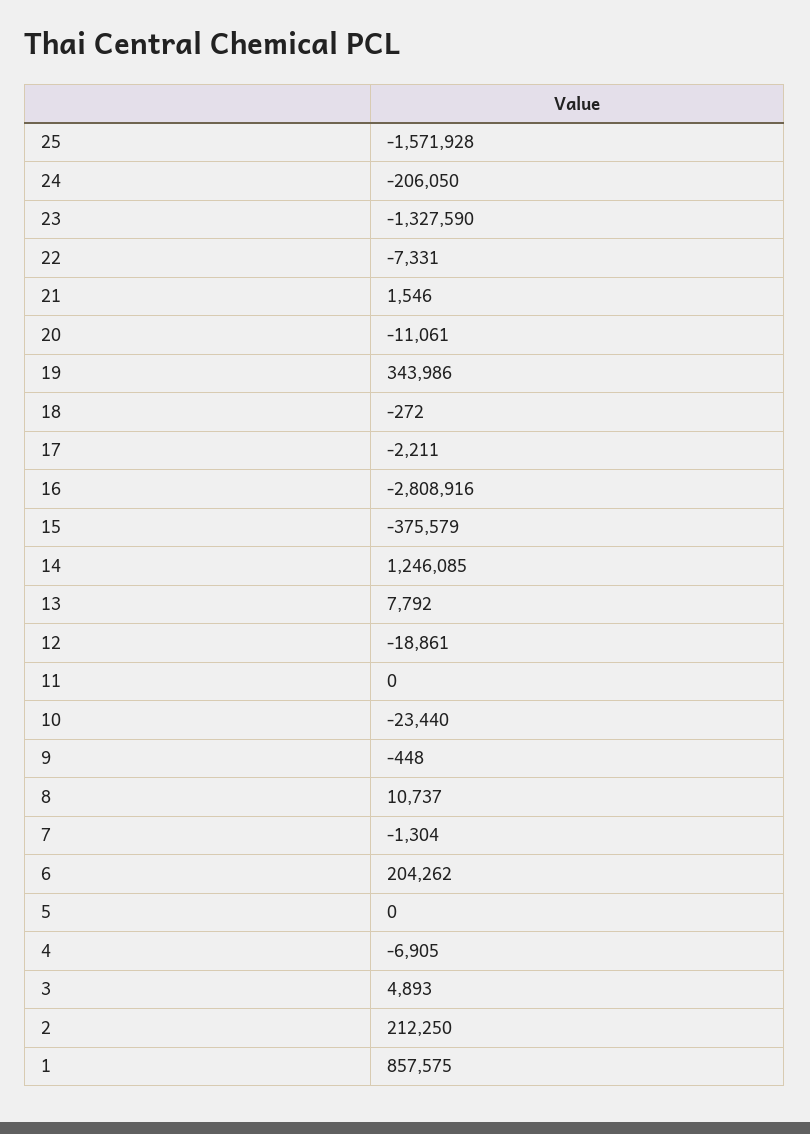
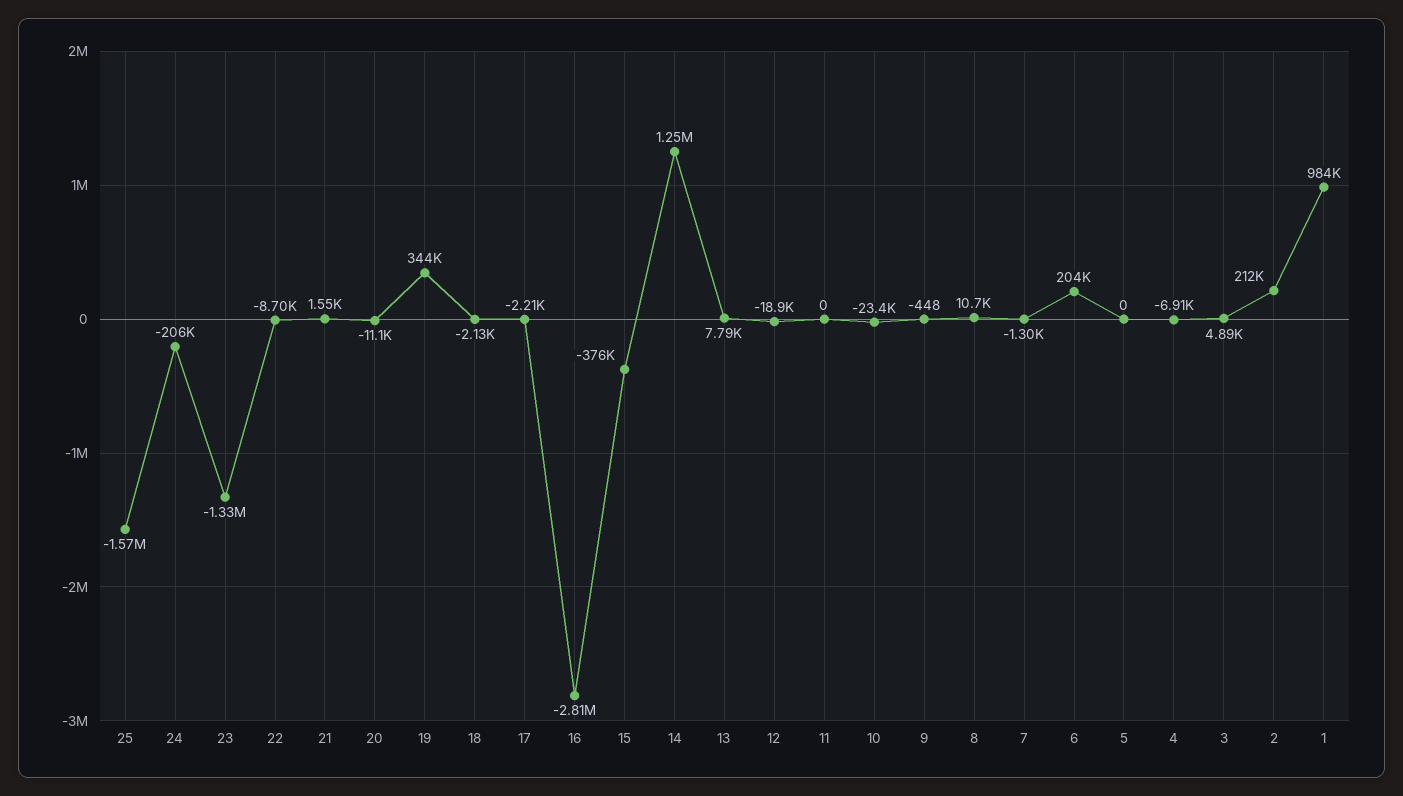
  {
    "25": -1571928,
    "24": -206050,
    "23": -1327590,
-   "22": -7331,
+   "22": -8700,
    "21": 1546,
    "20": -11061,
    "19": 343986,
-   "18": -272,
+   "18": -2130,
    "17": -2211,
    "16": -2808916,
    "15": -375579,
    "14": 1246085,
    "13": 7792,
    "12": -18861,
    "11": 0,
    "10": -23440,
    "9": -448,
    "8": 10737,
    "7": -1304,
    "6": 204262,
    "5": 0,
    "4": -6905,
    "3": 4893,
    "2": 212250,
-   "1": 857575
+   "1": 984000
  }

